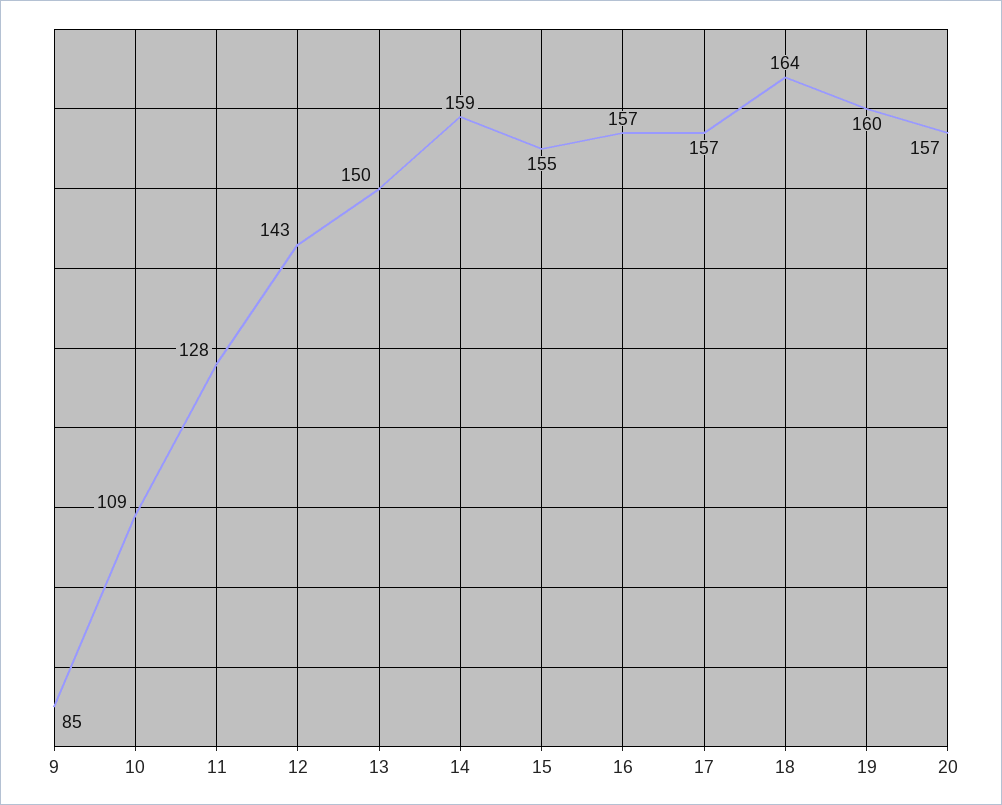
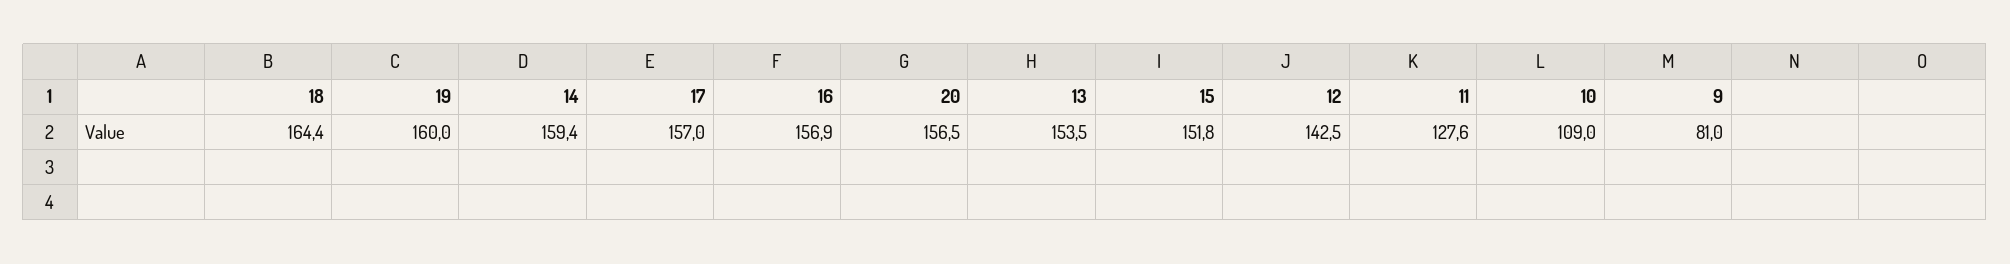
  {
-   "9": 85,
+   "9": 81,
    "10": 109,
    "11": 127.6,
    "12": 142.5,
-   "13": 150,
+   "13": 153.5,
    "14": 159.4,
-   "15": 155,
+   "15": 151.8,
    "16": 156.9,
    "17": 157,
    "18": 164.4,
    "19": 160,
    "20": 156.5
  }

